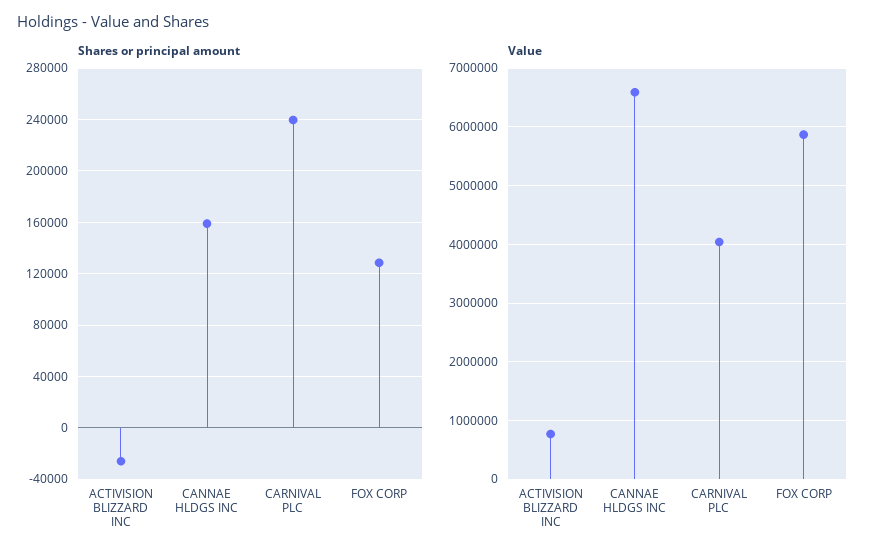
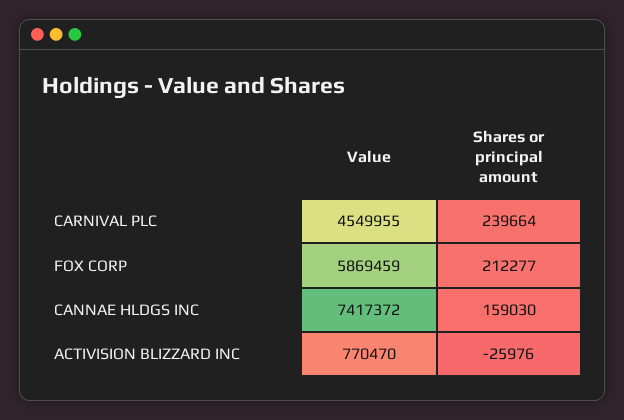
  {
    "Shares or principal amount": {
      "ACTIVISION BLIZZARD INC": -25976,
      "CANNAE HLDGS INC": 159030,
      "CARNIVAL PLC": 239664,
-     "FOX CORP": 130000
+     "FOX CORP": 212277
    },
    "Value": {
      "ACTIVISION BLIZZARD INC": 770470,
-     "CANNAE HLDGS INC": 6600000,
+     "CANNAE HLDGS INC": 7417372,
-     "CARNIVAL PLC": 4000000,
+     "CARNIVAL PLC": 4549955,
      "FOX CORP": 5869459
    }
  }

